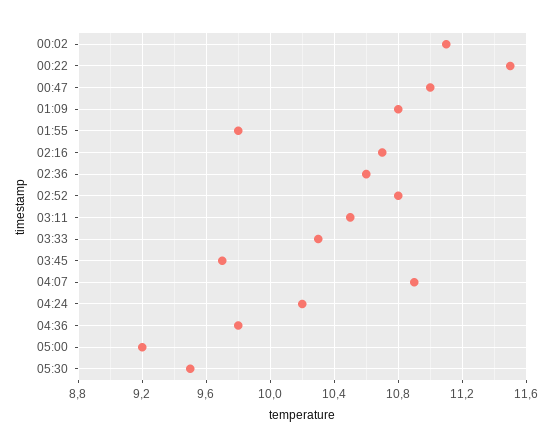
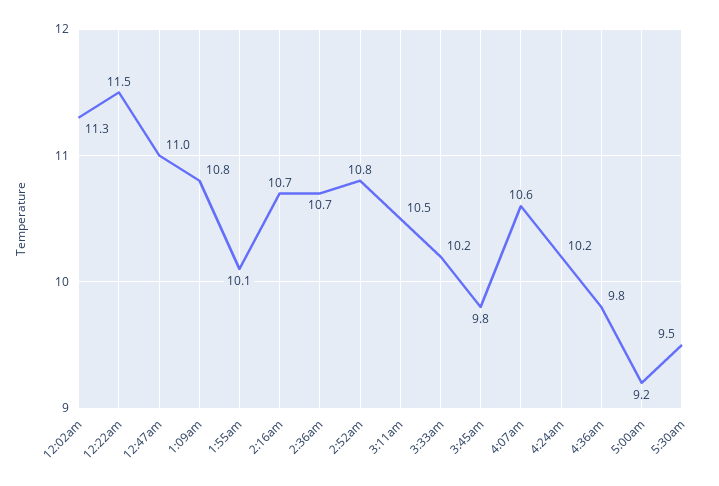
  {
-   "00:02": 11.1,
+   "00:02": 11.3,
    "00:22": 11.5,
    "00:47": 11,
    "01:09": 10.8,
-   "01:55": 9.8,
+   "01:55": 10.1,
    "02:16": 10.7,
-   "02:36": 10.6,
+   "02:36": 10.7,
    "02:52": 10.8,
    "03:11": 10.5,
-   "03:33": 10.3,
+   "03:33": 10.2,
-   "03:45": 9.7,
+   "03:45": 9.8,
-   "04:07": 10.9,
+   "04:07": 10.6,
    "04:24": 10.2,
    "04:36": 9.8,
    "05:00": 9.2,
    "05:30": 9.5
  }

